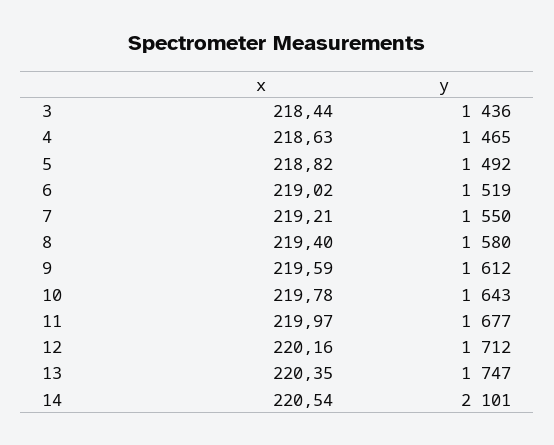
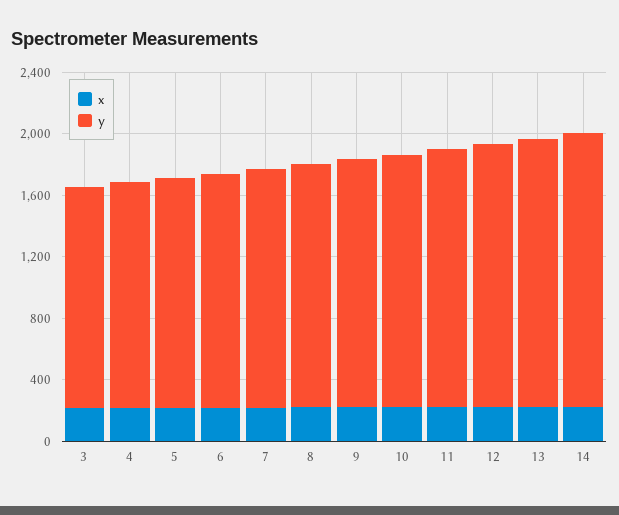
  {
    "x": {
      "3": 218.44,
      "4": 218.63,
      "5": 218.82,
      "6": 219.02,
      "7": 219.21,
      "8": 219.4,
      "9": 219.59,
      "10": 219.78,
      "11": 219.97,
      "12": 220.16,
      "13": 220.35,
      "14": 220.54
    },
    "y": {
      "3": 1436,
      "4": 1465,
      "5": 1492,
      "6": 1519,
      "7": 1550,
      "8": 1580,
      "9": 1612,
      "10": 1643,
      "11": 1677,
      "12": 1712,
      "13": 1747,
-     "14": 2101
+     "14": 1800
    }
  }

